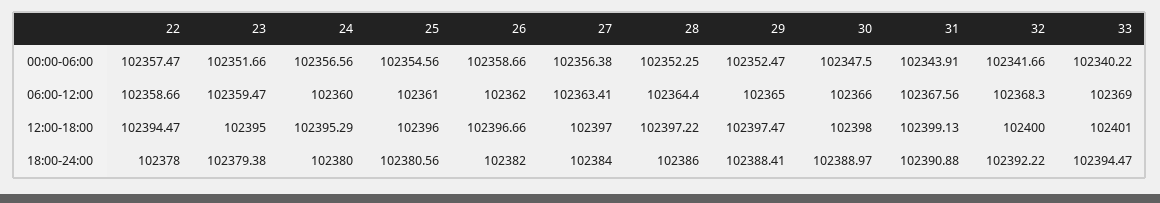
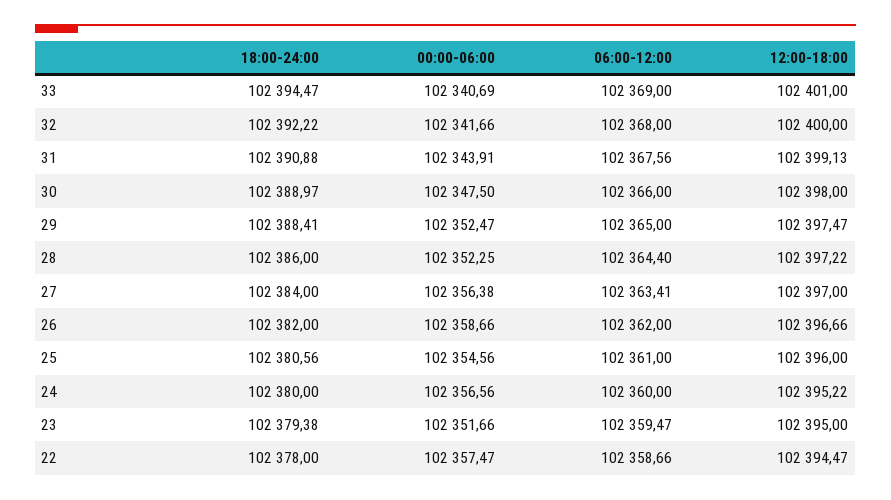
  {
    "22": {
      "00:00-06:00": 102357.47,
      "06:00-12:00": 102358.66,
      "12:00-18:00": 102394.47,
      "18:00-24:00": 102378
    },
    "23": {
      "00:00-06:00": 102351.66,
      "06:00-12:00": 102359.47,
      "12:00-18:00": 102395,
      "18:00-24:00": 102379.38
    },
    "24": {
      "00:00-06:00": 102356.56,
      "06:00-12:00": 102360,
-     "12:00-18:00": 102395.29,
+     "12:00-18:00": 102395.22,
      "18:00-24:00": 102380
    },
    "25": {
      "00:00-06:00": 102354.56,
      "06:00-12:00": 102361,
      "12:00-18:00": 102396,
      "18:00-24:00": 102380.56
    },
    "26": {
      "00:00-06:00": 102358.66,
      "06:00-12:00": 102362,
      "12:00-18:00": 102396.66,
      "18:00-24:00": 102382
    },
    "27": {
      "00:00-06:00": 102356.38,
      "06:00-12:00": 102363.41,
      "12:00-18:00": 102397,
      "18:00-24:00": 102384
    },
    "28": {
      "00:00-06:00": 102352.25,
      "06:00-12:00": 102364.4,
      "12:00-18:00": 102397.22,
      "18:00-24:00": 102386
    },
    "29": {
      "00:00-06:00": 102352.47,
      "06:00-12:00": 102365,
      "12:00-18:00": 102397.47,
      "18:00-24:00": 102388.41
    },
    "30": {
      "00:00-06:00": 102347.5,
      "06:00-12:00": 102366,
      "12:00-18:00": 102398,
      "18:00-24:00": 102388.97
    },
    "31": {
      "00:00-06:00": 102343.91,
      "06:00-12:00": 102367.56,
      "12:00-18:00": 102399.13,
      "18:00-24:00": 102390.88
    },
    "32": {
      "00:00-06:00": 102341.66,
-     "06:00-12:00": 102368.3,
+     "06:00-12:00": 102368,
      "12:00-18:00": 102400,
      "18:00-24:00": 102392.22
    },
    "33": {
-     "00:00-06:00": 102340.22,
+     "00:00-06:00": 102340.69,
      "06:00-12:00": 102369,
      "12:00-18:00": 102401,
      "18:00-24:00": 102394.47
    }
  }

